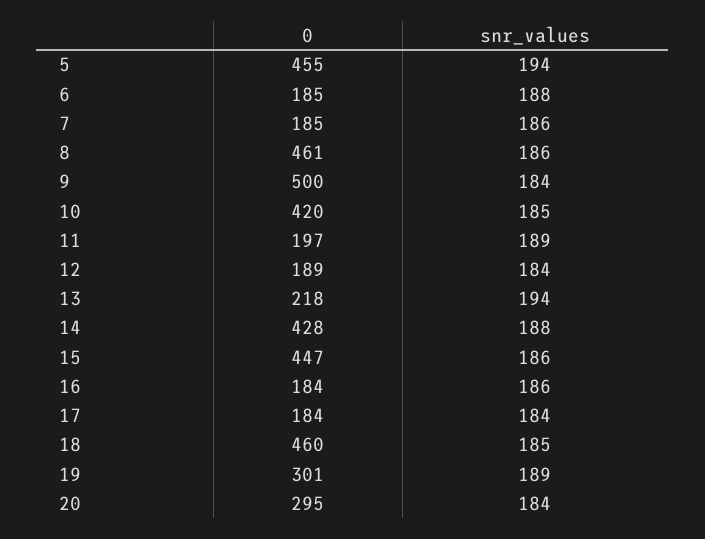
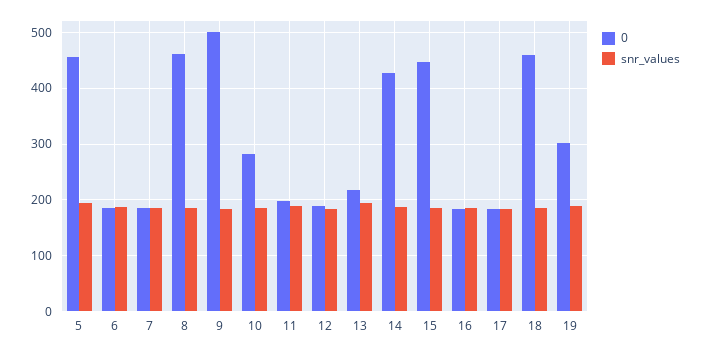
  {
    "0": {
      "5": 455,
      "6": 185,
      "7": 185,
      "8": 461,
      "9": 500,
-     "10": 420,
+     "10": 280,
      "11": 197,
      "12": 189,
      "13": 218,
      "14": 428,
      "15": 447,
      "16": 184,
      "17": 184,
      "18": 460,
-     "19": 301,
+     "19": 301
-     "20": 295
    },
    "snr_values": {
      "5": 194,
      "6": 188,
      "7": 186,
      "8": 186,
      "9": 184,
      "10": 185,
      "11": 189,
      "12": 184,
      "13": 194,
      "14": 188,
      "15": 186,
      "16": 186,
      "17": 184,
      "18": 185,
-     "19": 189,
+     "19": 189
-     "20": 184
    }
  }

